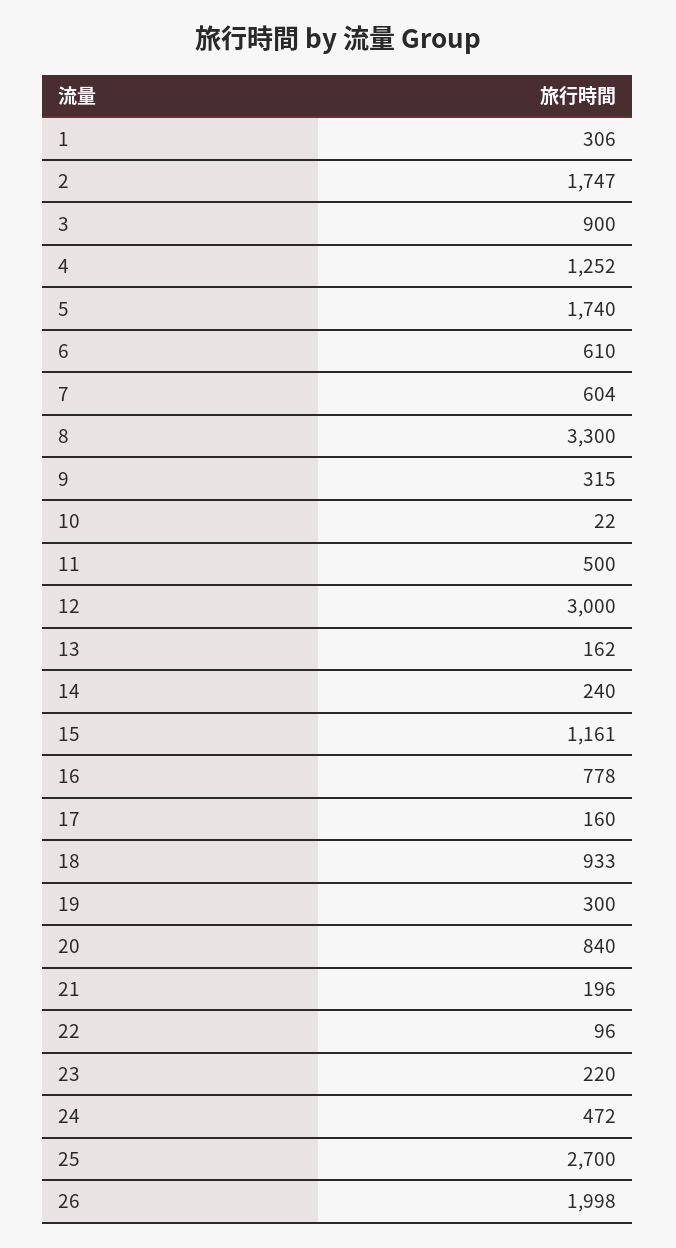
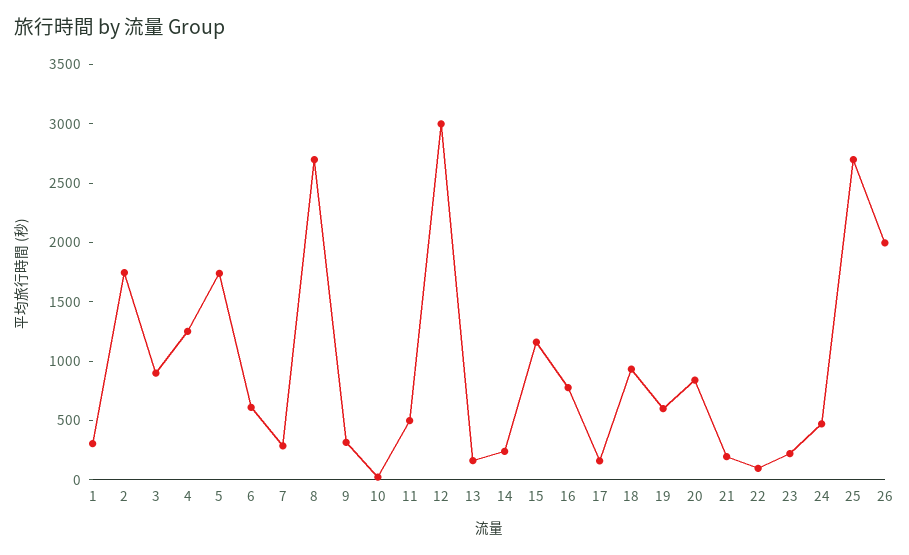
  {
    "1": 306,
    "2": 1747,
    "3": 900,
    "4": 1252,
    "5": 1740,
    "6": 610,
-   "7": 604,
+   "7": 300,
-   "8": 3300,
+   "8": 2700,
    "9": 315,
    "10": 22,
    "11": 500,
    "12": 3000,
    "13": 162,
    "14": 240,
    "15": 1161,
    "16": 778,
    "17": 160,
    "18": 933,
-   "19": 300,
+   "19": 600,
    "20": 840,
    "21": 196,
    "22": 96,
    "23": 220,
    "24": 472,
    "25": 2700,
    "26": 1998
  }

